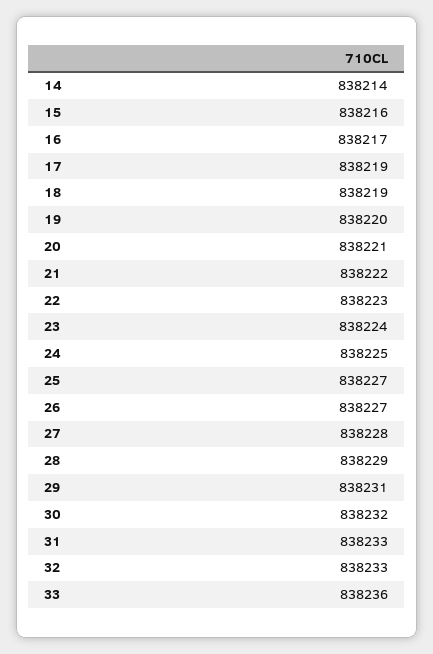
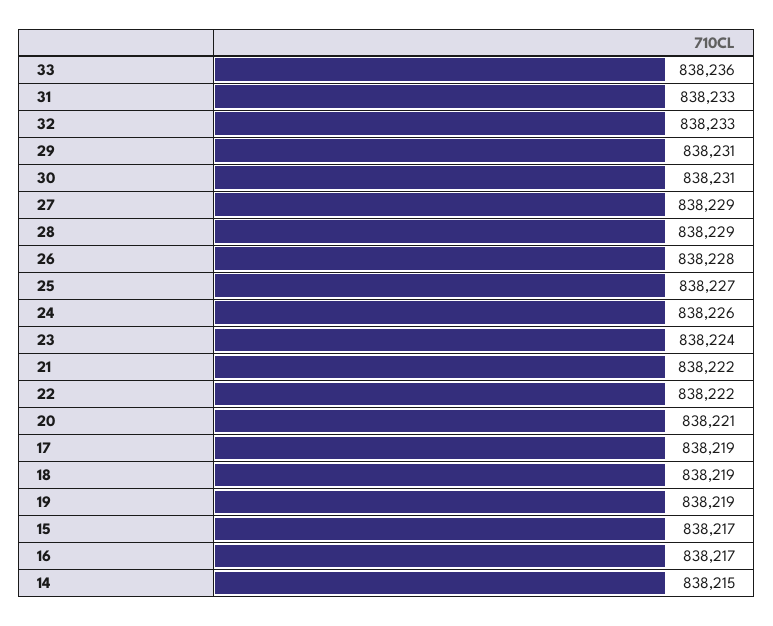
  {
-   "14": 838214,
+   "14": 838215,
-   "15": 838216,
+   "15": 838217,
    "16": 838217,
    "17": 838219,
    "18": 838219,
-   "19": 838220,
+   "19": 838219,
    "20": 838221,
    "21": 838222,
-   "22": 838223,
+   "22": 838222,
    "23": 838224,
-   "24": 838225,
+   "24": 838226,
    "25": 838227,
-   "26": 838227,
+   "26": 838228,
-   "27": 838228,
+   "27": 838229,
    "28": 838229,
    "29": 838231,
-   "30": 838232,
+   "30": 838231,
    "31": 838233,
    "32": 838233,
    "33": 838236
  }

